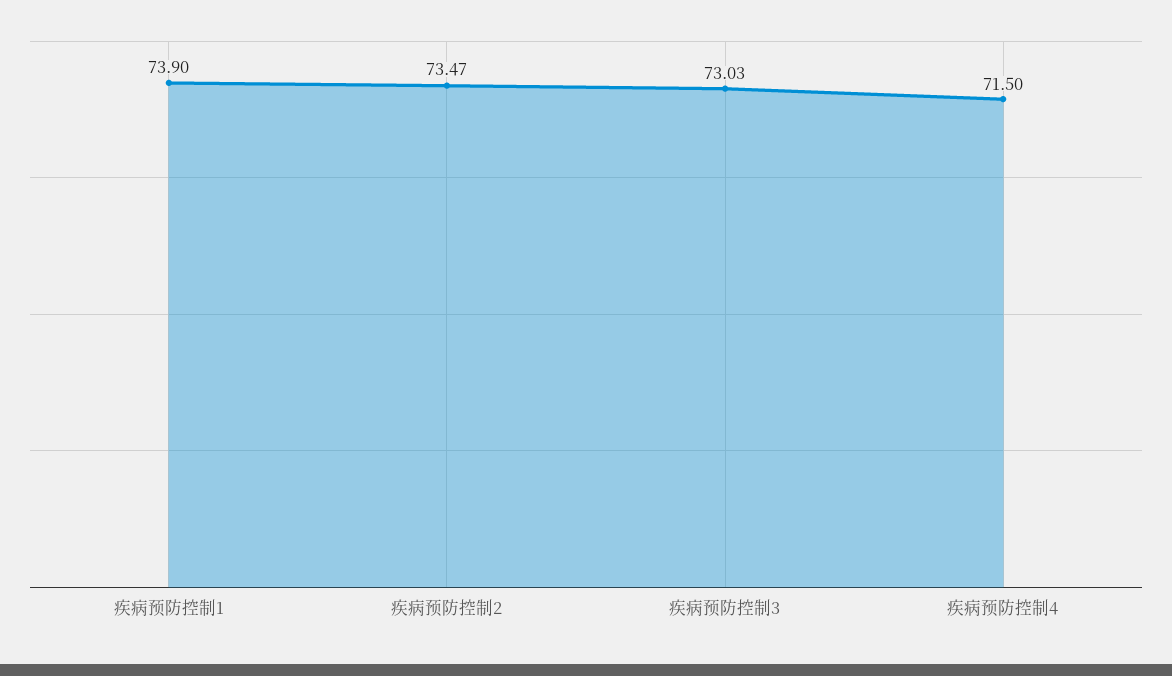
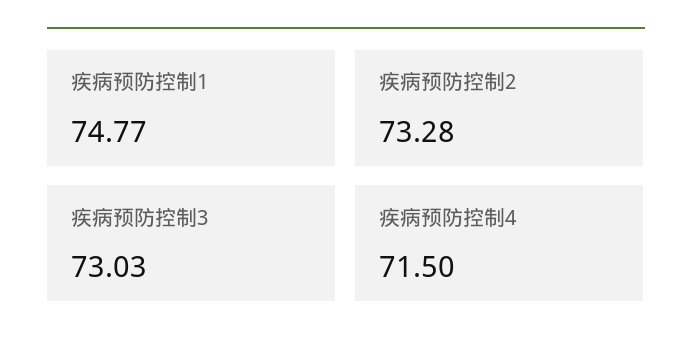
  {
-   "疾病预防控制1": 73.9,
+   "疾病预防控制1": 74.77,
-   "疾病预防控制2": 73.47,
+   "疾病预防控制2": 73.28,
    "疾病预防控制3": 73.03,
    "疾病预防控制4": 71.5
  }

